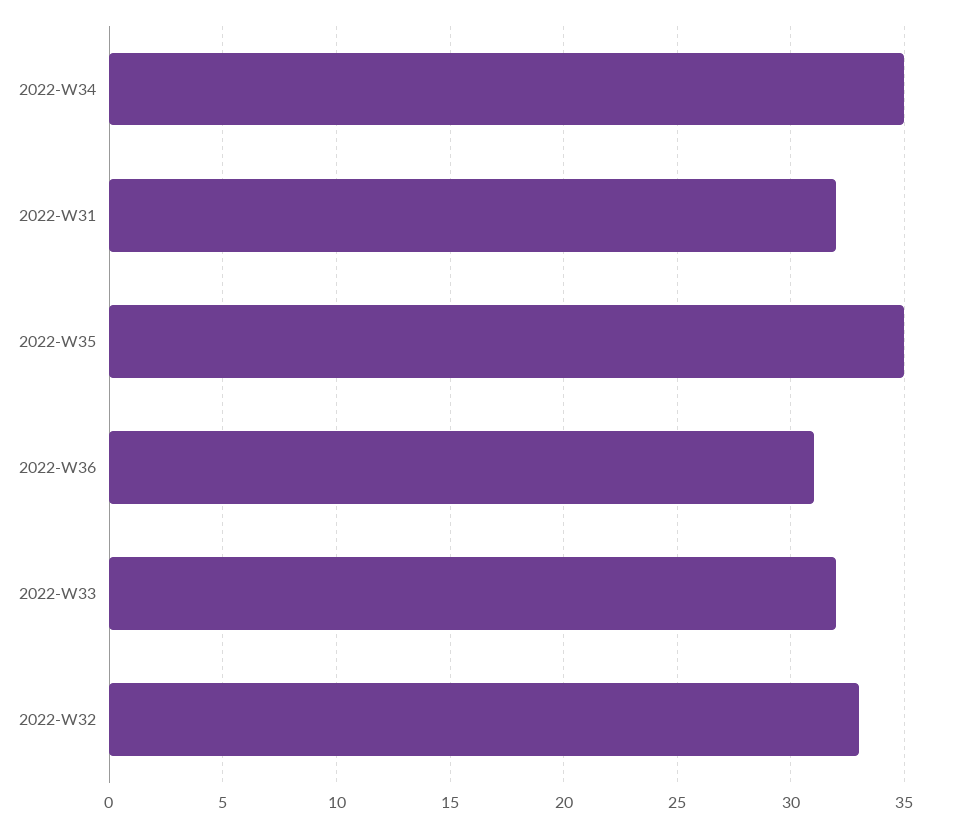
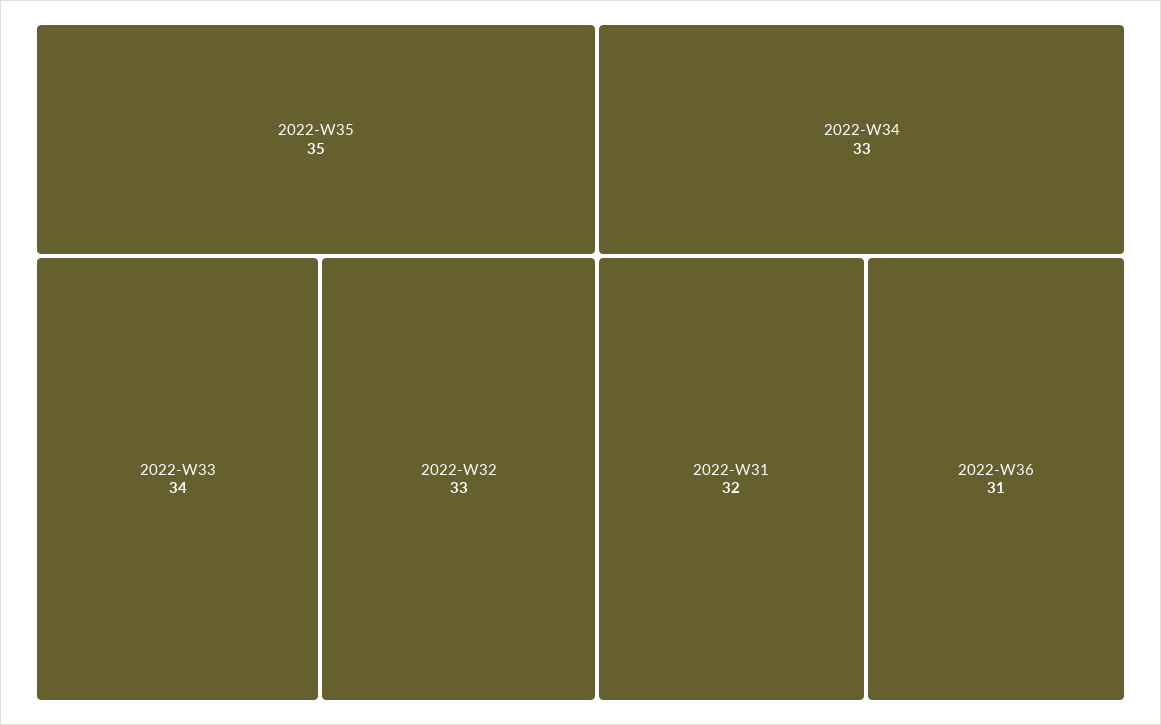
  {
-   "2022-W34": 35,
+   "2022-W34": 33,
    "2022-W31": 32,
    "2022-W35": 35,
    "2022-W36": 31,
-   "2022-W33": 32,
+   "2022-W33": 34,
    "2022-W32": 33
  }

